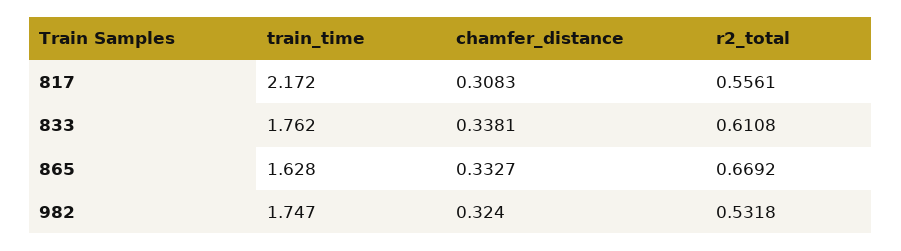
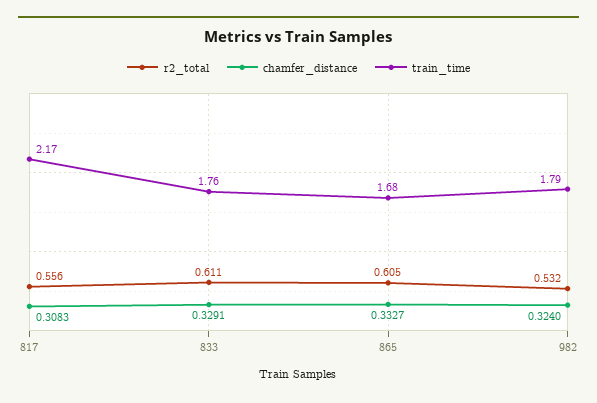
  {
    "train_time": {
      "817": 2.172,
      "833": 1.762,
-     "865": 1.628,
+     "865": 1.68,
-     "982": 1.747
+     "982": 1.79
    },
    "chamfer_distance": {
      "817": 0.3083,
-     "833": 0.3381,
+     "833": 0.3291,
      "865": 0.3327,
      "982": 0.324
    },
    "r2_total": {
      "817": 0.5561,
      "833": 0.6108,
-     "865": 0.6692,
+     "865": 0.605,
      "982": 0.5318
    }
  }

